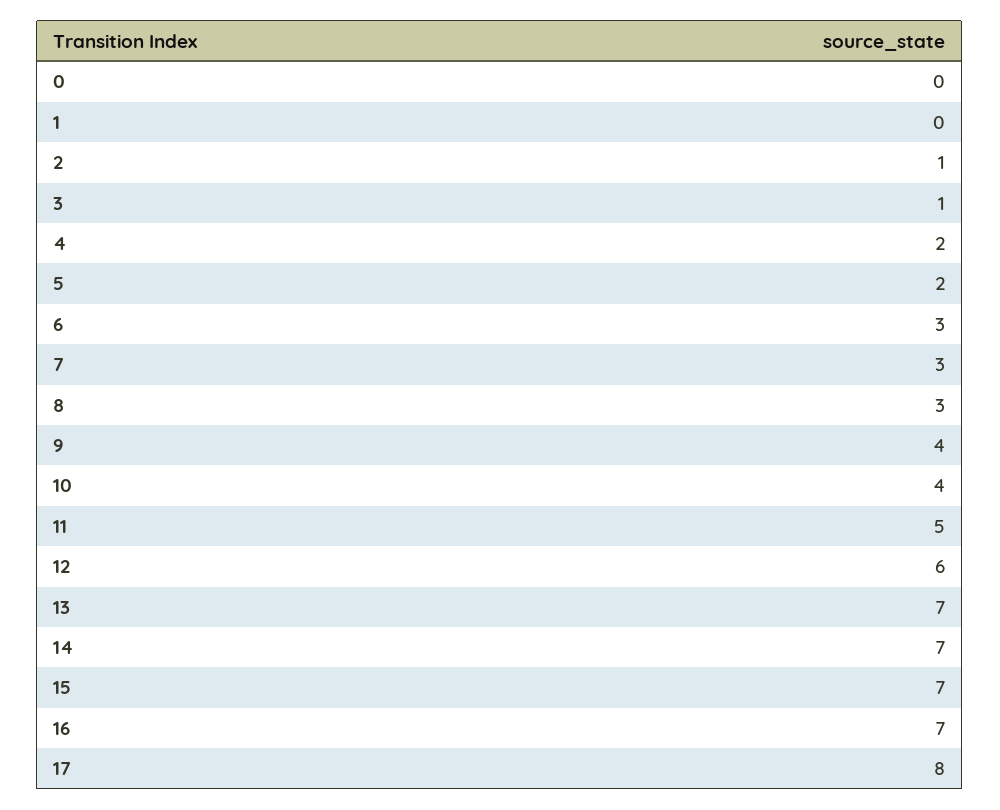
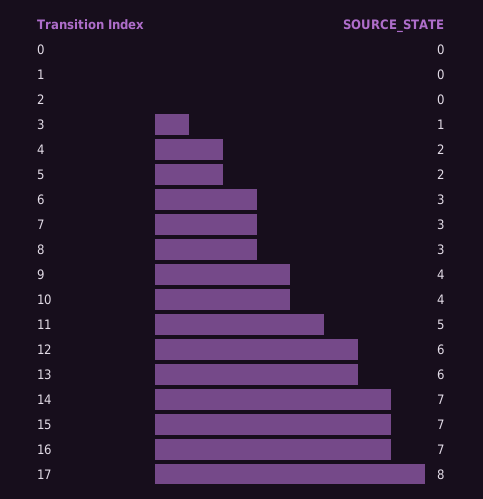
  {
    "0": 0,
    "1": 0,
-   "2": 1,
+   "2": 0,
    "3": 1,
    "4": 2,
    "5": 2,
    "6": 3,
    "7": 3,
    "8": 3,
    "9": 4,
    "10": 4,
    "11": 5,
    "12": 6,
-   "13": 7,
+   "13": 6,
    "14": 7,
    "15": 7,
    "16": 7,
    "17": 8
  }

